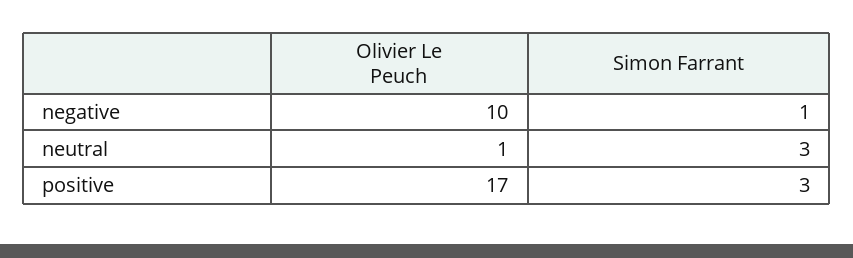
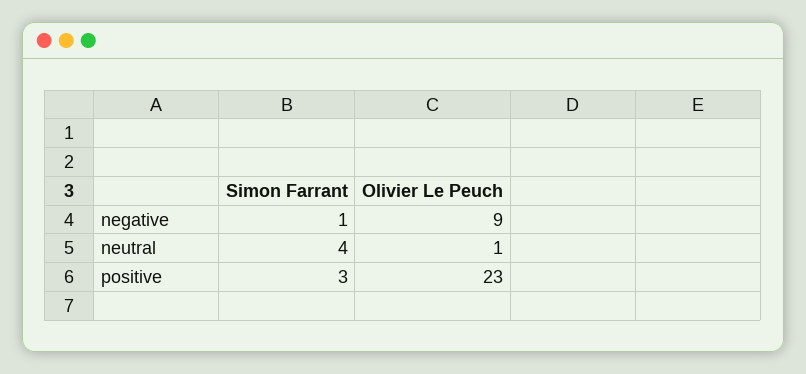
  {
    "Olivier Le Peuch": {
-     "negative": 10,
+     "negative": 9,
      "neutral": 1,
-     "positive": 17
+     "positive": 23
    },
    "Simon Farrant": {
      "negative": 1,
-     "neutral": 3,
+     "neutral": 4,
      "positive": 3
    }
  }

